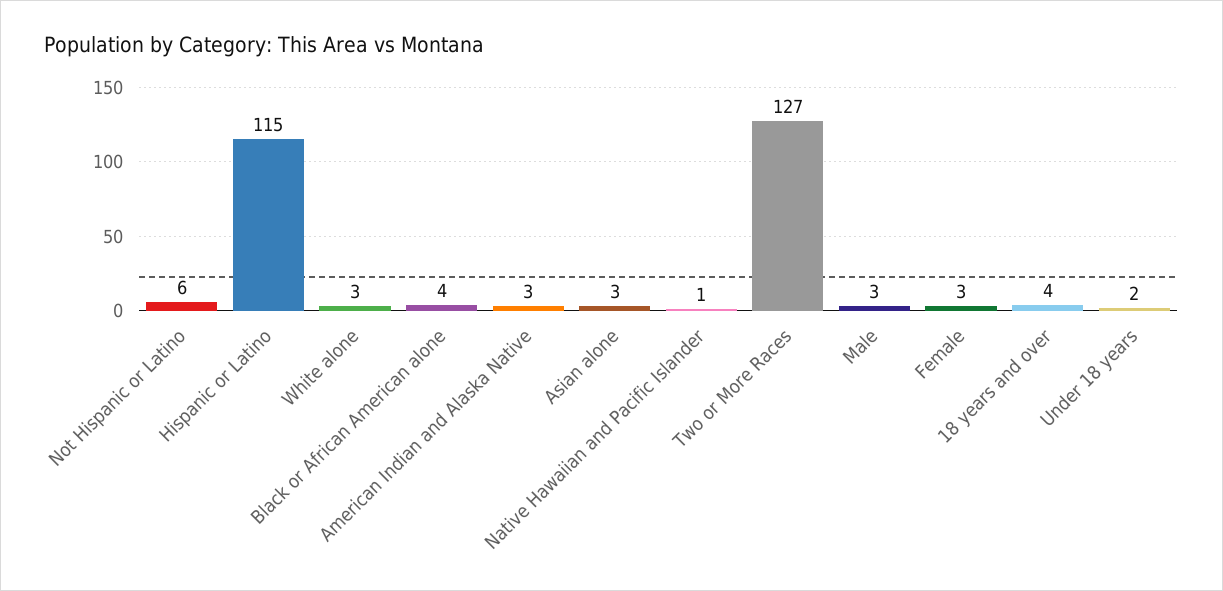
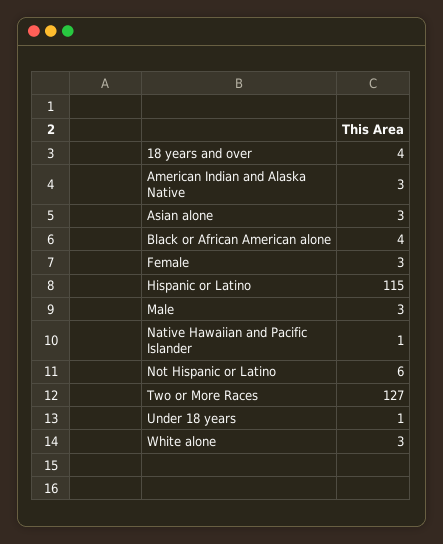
  {
    "Not Hispanic or Latino": 6,
    "Hispanic or Latino": 115,
    "White alone": 3,
    "Black or African American alone": 4,
    "American Indian and Alaska Native": 3,
    "Asian alone": 3,
    "Native Hawaiian and Pacific Islander": 1,
    "Two or More Races": 127,
    "Male": 3,
    "Female": 3,
    "18 years and over": 4,
-   "Under 18 years": 2
+   "Under 18 years": 1
  }

